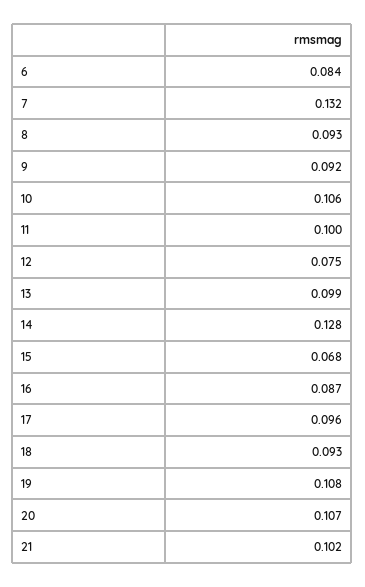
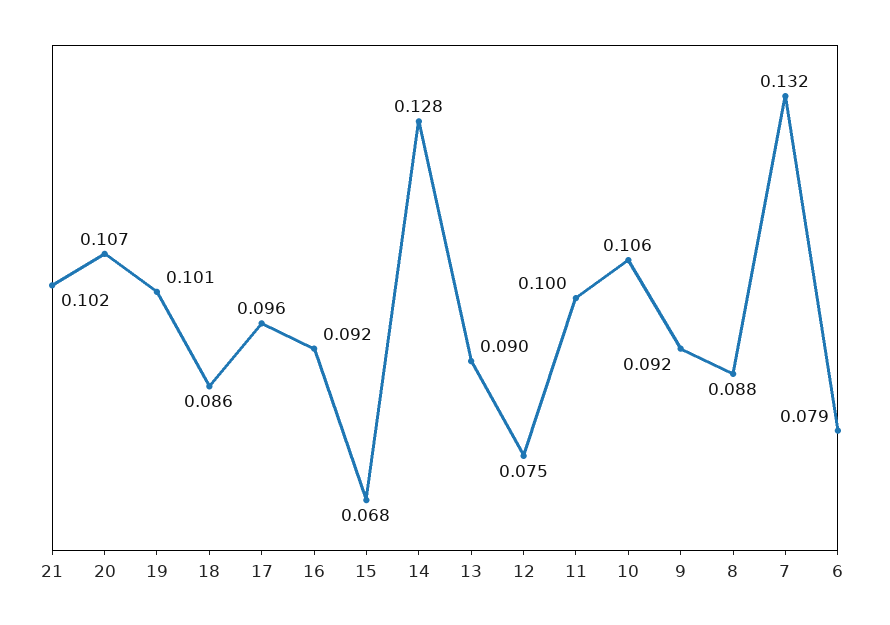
  {
-   "6": 0.084,
+   "6": 0.079,
    "7": 0.132,
-   "8": 0.093,
+   "8": 0.088,
    "9": 0.092,
    "10": 0.106,
    "11": 0.1,
    "12": 0.075,
-   "13": 0.099,
+   "13": 0.09,
    "14": 0.128,
    "15": 0.068,
-   "16": 0.087,
+   "16": 0.092,
    "17": 0.096,
-   "18": 0.093,
+   "18": 0.086,
-   "19": 0.108,
+   "19": 0.101,
    "20": 0.107,
    "21": 0.102
  }

